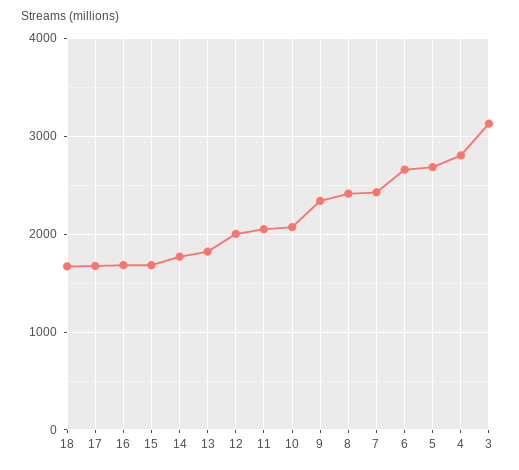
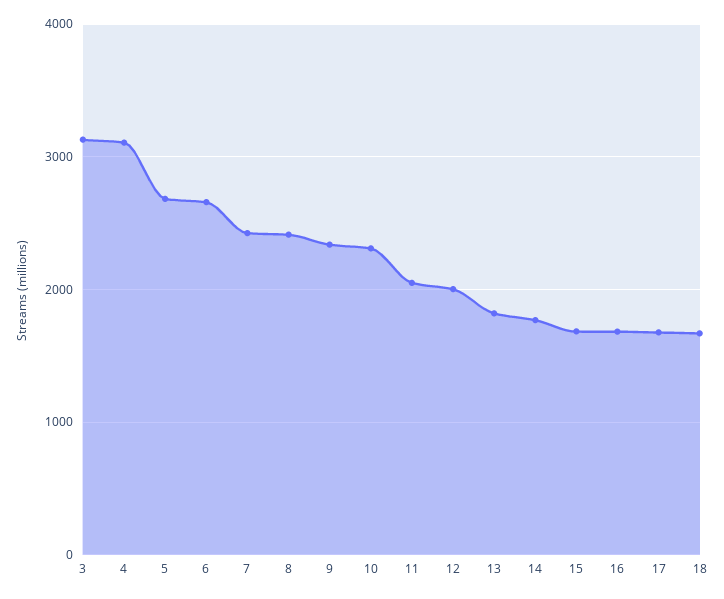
  {
    "18": 1700,
    "17": 1700,
    "16": 1700,
    "15": 1700,
    "14": 1800,
    "13": 1800,
    "12": 2000,
    "11": 2100,
-   "10": 2100,
+   "10": 2300,
    "9": 2300,
    "8": 2400,
    "7": 2400,
    "6": 2700,
    "5": 2700,
-   "4": 2800,
+   "4": 3100,
    "3": 3100
  }

